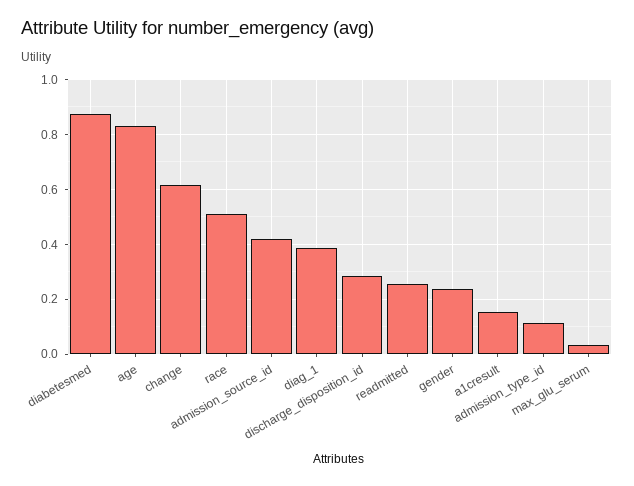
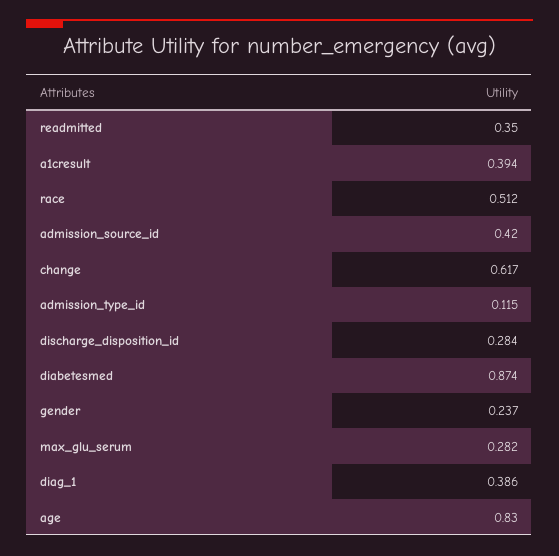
  {
    "diabetesmed": 0.874,
    "age": 0.83,
    "change": 0.617,
    "race": 0.512,
    "admission_source_id": 0.42,
    "diag_1": 0.386,
    "discharge_disposition_id": 0.284,
-   "readmitted": 0.25,
+   "readmitted": 0.35,
    "gender": 0.237,
-   "a1cresult": 0.15,
+   "a1cresult": 0.394,
    "admission_type_id": 0.115,
-   "max_glu_serum": 0.025
+   "max_glu_serum": 0.282
  }

